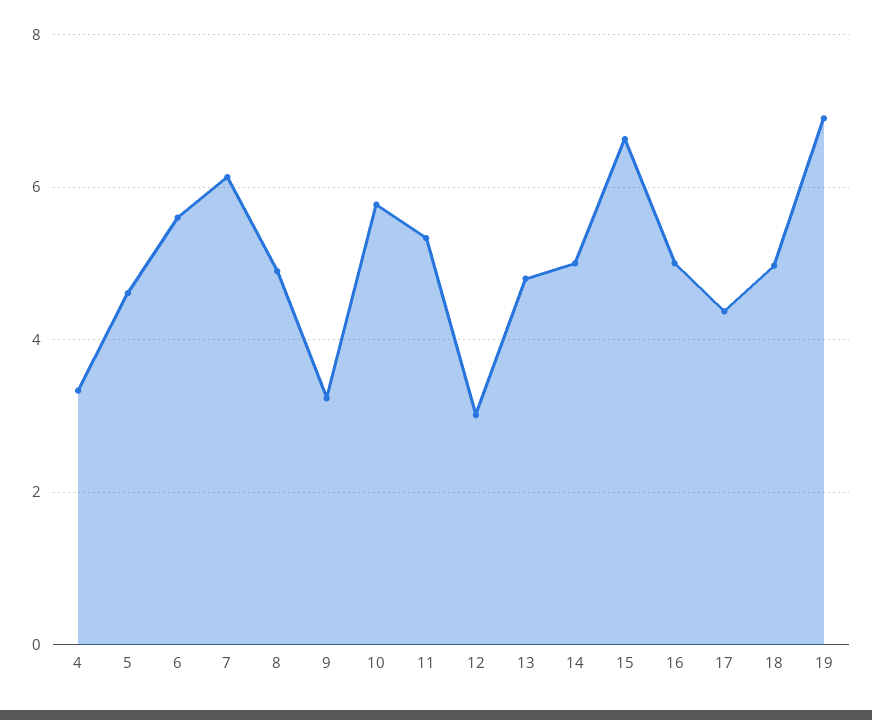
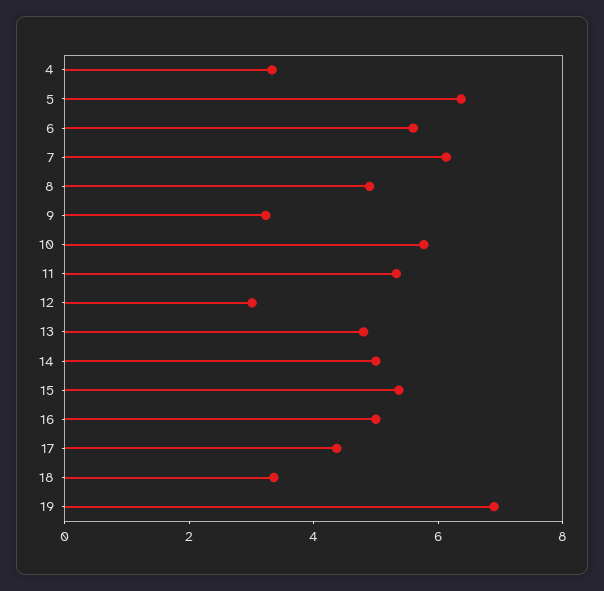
  {
    "4": 3.4,
-   "5": 4.6,
+   "5": 6.5,
    "6": 5.6,
    "7": 6.2,
    "8": 5,
    "9": 3.2,
    "10": 5.8,
    "11": 5.4,
    "12": 3,
    "13": 4.8,
    "14": 5,
-   "15": 6.6,
+   "15": 5.5,
    "16": 5,
    "17": 4.4,
-   "18": 5,
+   "18": 3.5,
    "19": 7
  }

